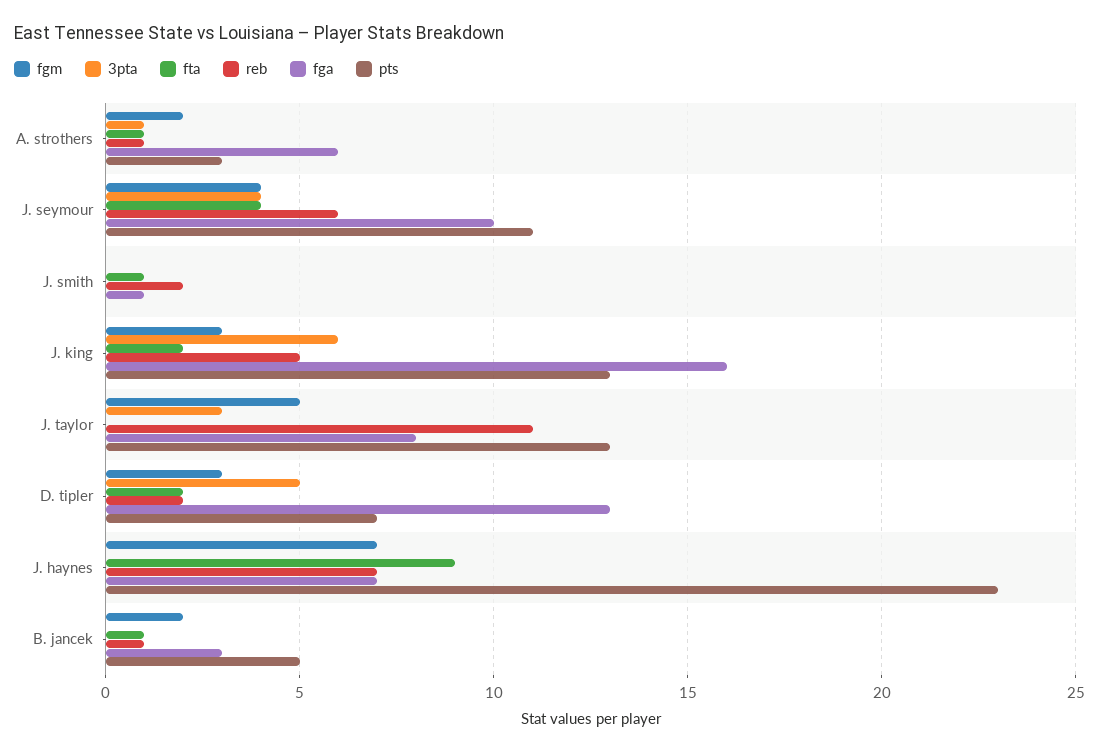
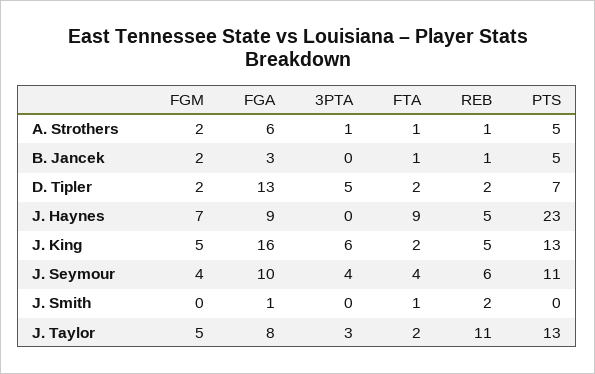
  {
    "fgm": {
      "A. strothers": 2,
      "J. seymour": 4,
      "J. smith": 0,
-     "J. king": 3,
+     "J. king": 5,
      "J. taylor": 5,
-     "D. tipler": 3,
+     "D. tipler": 2,
      "J. haynes": 7,
      "B. jancek": 2
    },
    "3pta": {
      "A. strothers": 1,
      "J. seymour": 4,
      "J. smith": 0,
      "J. king": 6,
      "J. taylor": 3,
      "D. tipler": 5,
      "J. haynes": 0,
      "B. jancek": 0
    },
    "fta": {
      "A. strothers": 1,
      "J. seymour": 4,
      "J. smith": 1,
      "J. king": 2,
-     "J. taylor": 0,
+     "J. taylor": 2,
      "D. tipler": 2,
      "J. haynes": 9,
      "B. jancek": 1
    },
    "reb": {
      "A. strothers": 1,
      "J. seymour": 6,
      "J. smith": 2,
      "J. king": 5,
      "J. taylor": 11,
      "D. tipler": 2,
-     "J. haynes": 7,
+     "J. haynes": 5,
      "B. jancek": 1
    },
    "fga": {
      "A. strothers": 6,
      "J. seymour": 10,
      "J. smith": 1,
      "J. king": 16,
      "J. taylor": 8,
      "D. tipler": 13,
-     "J. haynes": 7,
+     "J. haynes": 9,
      "B. jancek": 3
    },
    "pts": {
-     "A. strothers": 3,
+     "A. strothers": 5,
      "J. seymour": 11,
      "J. smith": 0,
      "J. king": 13,
      "J. taylor": 13,
      "D. tipler": 7,
      "J. haynes": 23,
      "B. jancek": 5
    }
  }

